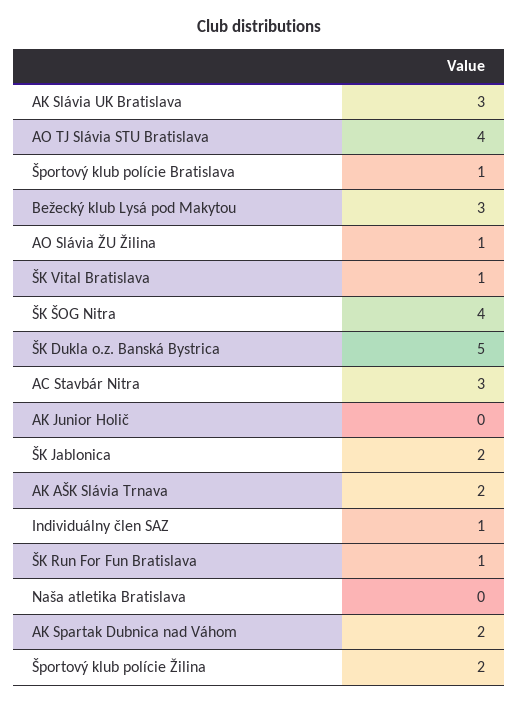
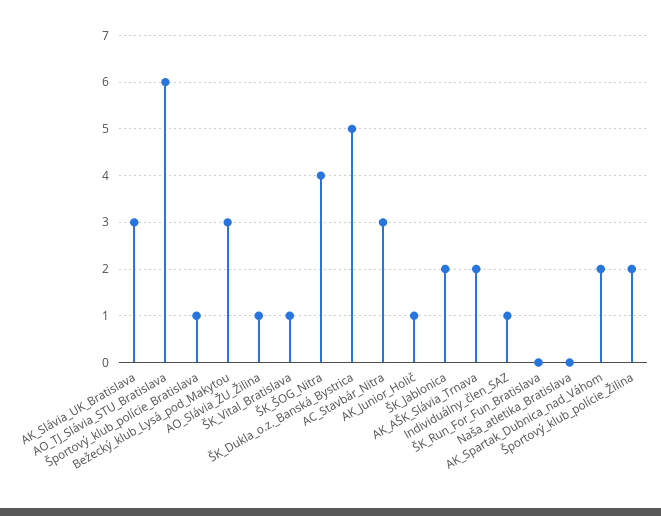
  {
    "AK Slávia UK Bratislava": 3,
-   "AO TJ Slávia STU Bratislava": 4,
+   "AO TJ Slávia STU Bratislava": 6,
    "Športový klub polície Bratislava": 1,
    "Bežecký klub Lysá pod Makytou": 3,
    "AO Slávia ŽU Žilina": 1,
    "ŠK Vital Bratislava": 1,
    "ŠK ŠOG Nitra": 4,
    "ŠK Dukla o.z. Banská Bystrica": 5,
    "AC Stavbár Nitra": 3,
-   "AK Junior Holič": 0,
+   "AK Junior Holič": 1,
    "ŠK Jablonica": 2,
    "AK AŠK Slávia Trnava": 2,
    "Individuálny člen SAZ": 1,
-   "ŠK Run For Fun Bratislava": 1,
+   "ŠK Run For Fun Bratislava": 0,
    "Naša atletika Bratislava": 0,
    "AK Spartak Dubnica nad Váhom": 2,
    "Športový klub polície Žilina": 2
  }

